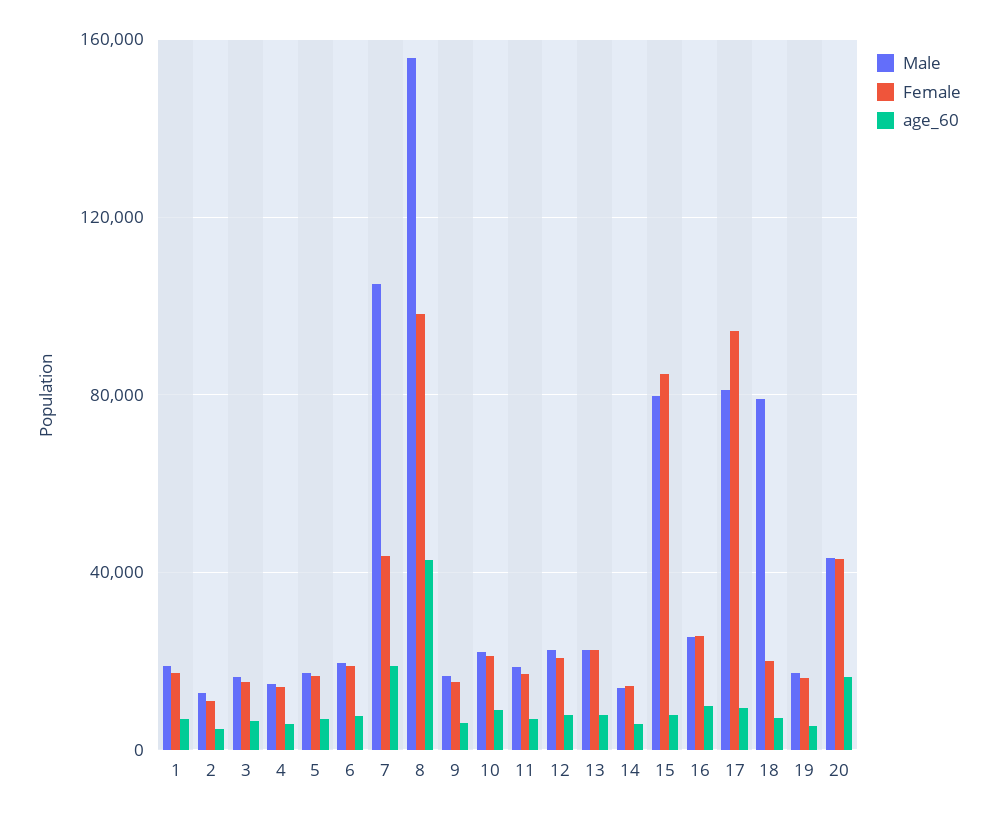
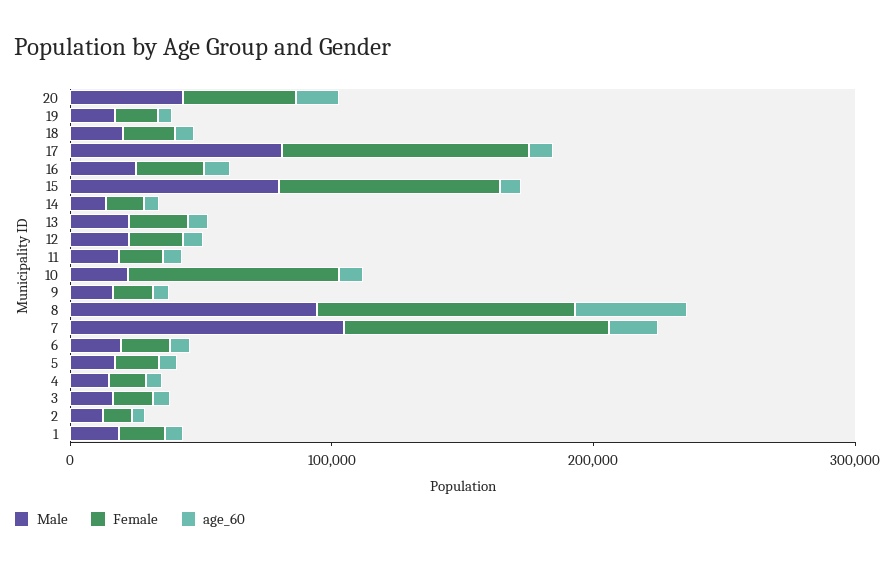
  {
    "Male": {
      "1": 20000,
      "2": 15000,
      "3": 15000,
      "4": 15000,
      "5": 15000,
      "6": 20000,
      "7": 105000,
-     "8": 155000,
+     "8": 100000,
      "9": 15000,
      "10": 20000,
      "11": 20000,
      "12": 20000,
      "13": 25000,
      "14": 15000,
      "15": 80000,
      "16": 25000,
      "17": 80000,
-     "18": 80000,
+     "18": 20000,
      "19": 15000,
      "20": 45000
    },
    "Female": {
      "1": 15000,
      "2": 10000,
      "3": 15000,
      "4": 15000,
      "5": 15000,
      "6": 20000,
-     "7": 45000,
+     "7": 100000,
      "8": 100000,
      "9": 15000,
-     "10": 20000,
+     "10": 80000,
      "11": 15000,
      "12": 20000,
      "13": 20000,
      "14": 15000,
      "15": 85000,
      "16": 25000,
      "17": 95000,
      "18": 20000,
      "19": 15000,
      "20": 45000
    },
    "age_60": {
      "1": 5000,
      "2": 5000,
      "3": 5000,
      "4": 5000,
      "5": 5000,
      "6": 10000,
      "7": 20000,
      "8": 45000,
      "9": 5000,
      "10": 10000,
      "11": 5000,
      "12": 10000,
      "13": 10000,
      "14": 5000,
      "15": 10000,
      "16": 10000,
      "17": 10000,
      "18": 5000,
      "19": 5000,
      "20": 15000
    }
  }

